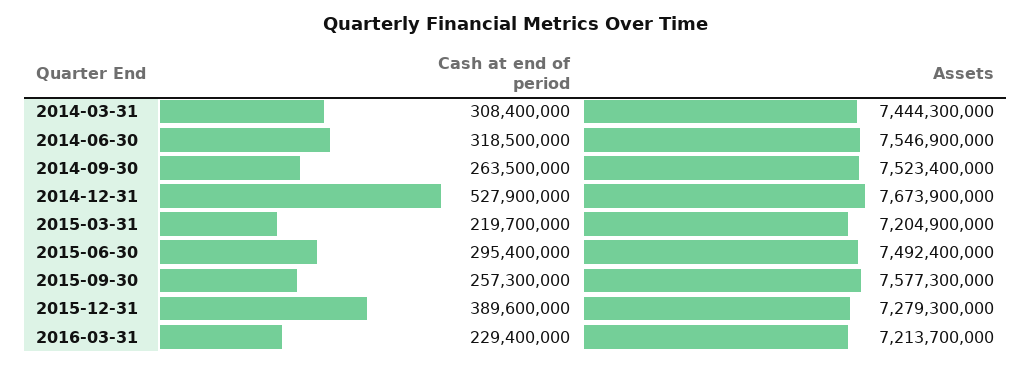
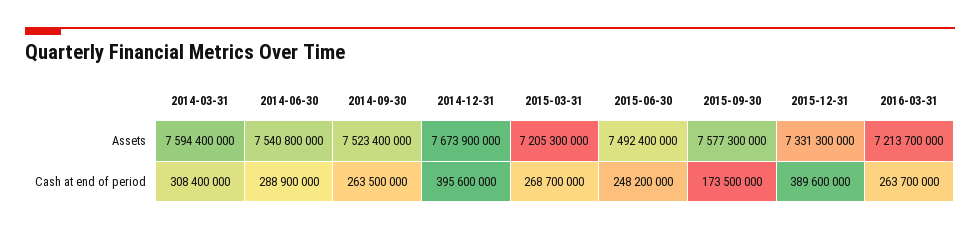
  {
    "Cash at end of period": {
      "2014-03-31": 308400000,
-     "2014-06-30": 318500000,
+     "2014-06-30": 288900000,
      "2014-09-30": 263500000,
-     "2014-12-31": 527900000,
+     "2014-12-31": 395600000,
-     "2015-03-31": 219700000,
+     "2015-03-31": 268700000,
-     "2015-06-30": 295400000,
+     "2015-06-30": 248200000,
-     "2015-09-30": 257300000,
+     "2015-09-30": 173500000,
      "2015-12-31": 389600000,
-     "2016-03-31": 229400000
+     "2016-03-31": 263700000
    },
    "Assets": {
-     "2014-03-31": 7444300000,
+     "2014-03-31": 7594400000,
-     "2014-06-30": 7546900000,
+     "2014-06-30": 7540800000,
      "2014-09-30": 7523400000,
      "2014-12-31": 7673900000,
-     "2015-03-31": 7204900000,
+     "2015-03-31": 7205300000,
      "2015-06-30": 7492400000,
      "2015-09-30": 7577300000,
-     "2015-12-31": 7279300000,
+     "2015-12-31": 7331300000,
      "2016-03-31": 7213700000
    }
  }

